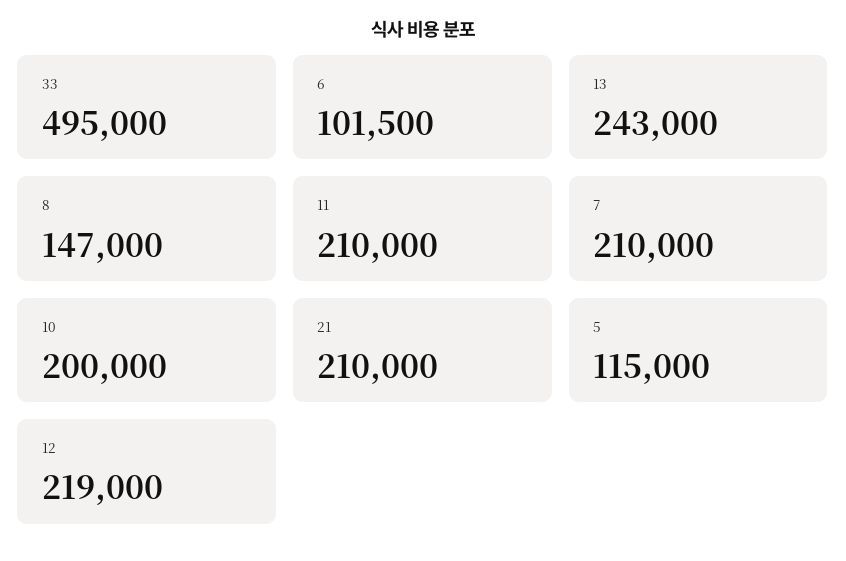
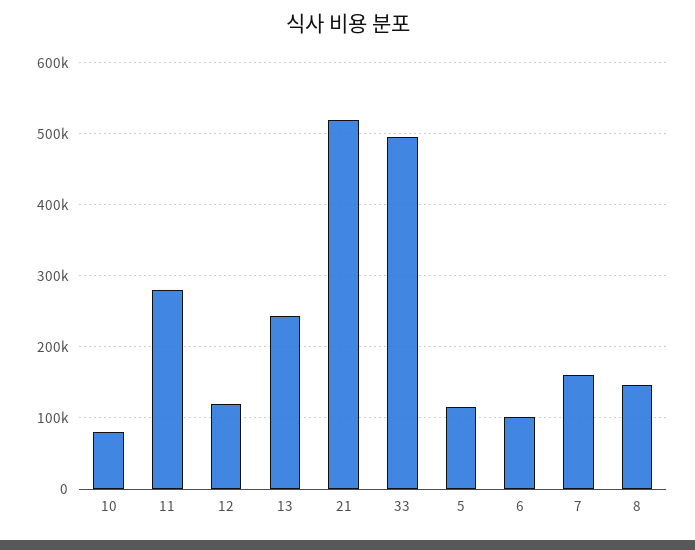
  {
    "33": 495000,
    "6": 101500,
    "13": 243000,
    "8": 147000,
-   "11": 210000,
+   "11": 280000,
-   "7": 210000,
+   "7": 160000,
-   "10": 200000,
+   "10": 80000,
-   "21": 210000,
+   "21": 520000,
    "5": 115000,
-   "12": 219000
+   "12": 120000
  }

